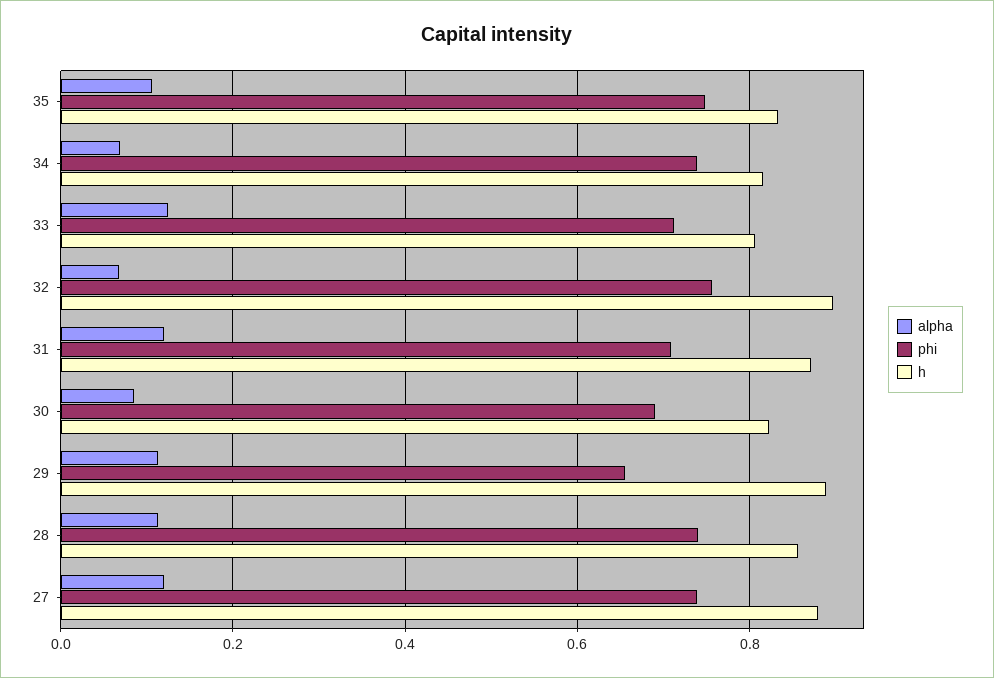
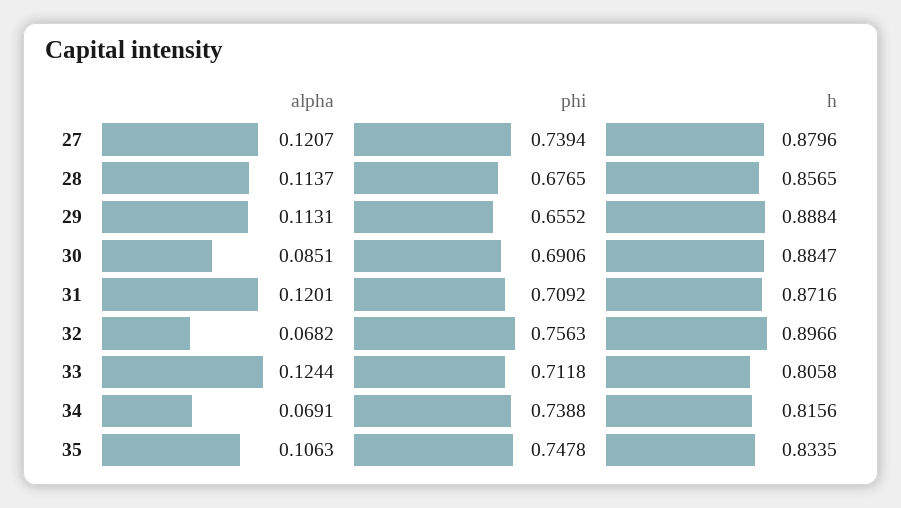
  {
    "alpha": {
      "35": 0.1063,
      "34": 0.0691,
      "33": 0.1244,
      "32": 0.0682,
      "31": 0.1201,
      "30": 0.0851,
      "29": 0.1131,
      "28": 0.1137,
      "27": 0.1207
    },
    "phi": {
      "35": 0.7478,
      "34": 0.7388,
      "33": 0.7118,
      "32": 0.7563,
      "31": 0.7092,
      "30": 0.6906,
      "29": 0.6552,
-     "28": 0.74,
+     "28": 0.6765,
      "27": 0.7394
    },
    "h": {
      "35": 0.8335,
      "34": 0.8156,
      "33": 0.8058,
      "32": 0.8966,
      "31": 0.8716,
-     "30": 0.82,
+     "30": 0.8847,
      "29": 0.8884,
      "28": 0.8565,
      "27": 0.8796
    }
  }

